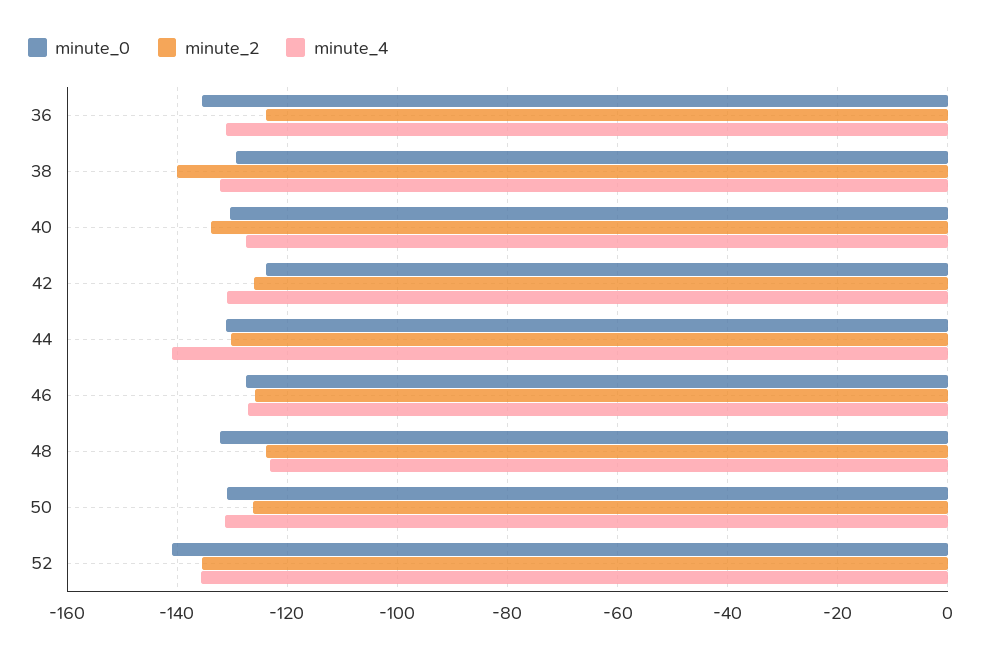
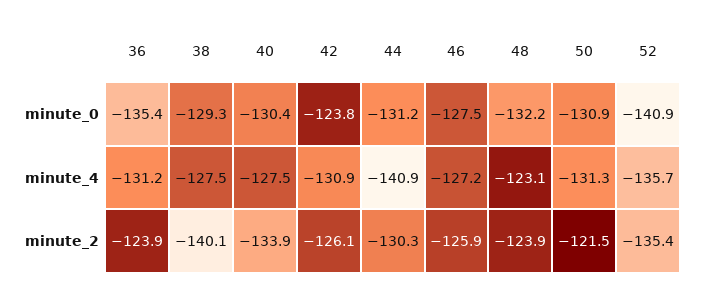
  {
    "minute_0": {
      "36": -135.4,
      "38": -129.3,
      "40": -130.4,
      "42": -123.8,
      "44": -131.2,
      "46": -127.5,
      "48": -132.2,
      "50": -130.9,
      "52": -140.9
    },
    "minute_2": {
      "36": -123.9,
      "38": -140.1,
      "40": -133.9,
      "42": -126.1,
      "44": -130.3,
      "46": -125.9,
      "48": -123.9,
-     "50": -126,
+     "50": -121.5,
      "52": -135.4
    },
    "minute_4": {
      "36": -131.2,
-     "38": -132,
+     "38": -127.5,
      "40": -127.5,
      "42": -130.9,
      "44": -140.9,
      "46": -127.2,
      "48": -123.1,
      "50": -131.3,
      "52": -135.7
    }
  }

